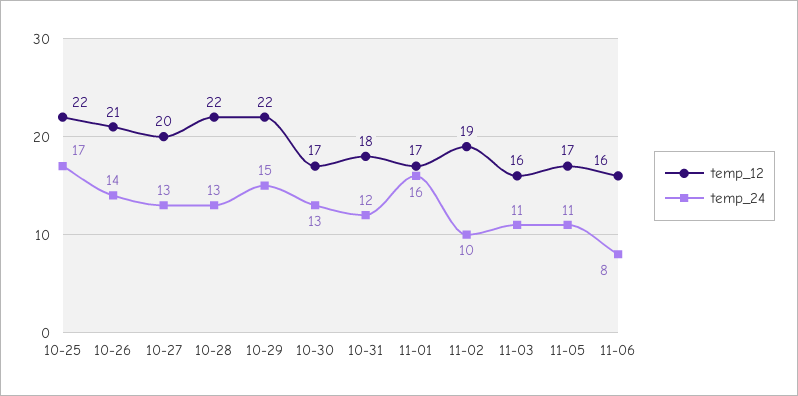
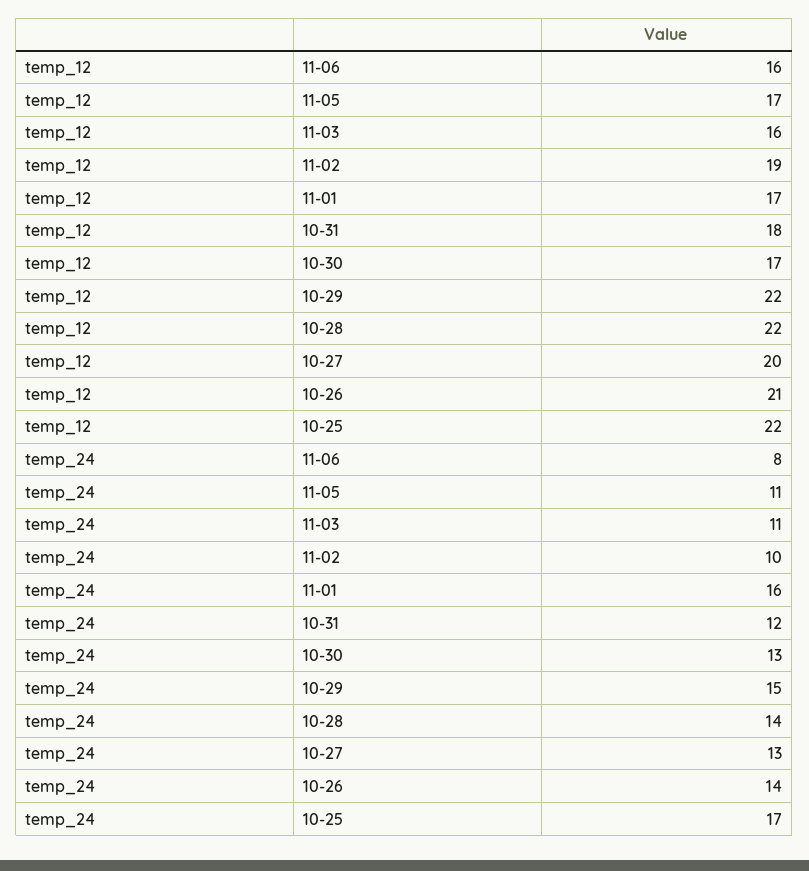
  {
    "temp_12": {
      "10-25": 22,
      "10-26": 21,
      "10-27": 20,
      "10-28": 22,
      "10-29": 22,
      "10-30": 17,
      "10-31": 18,
      "11-01": 17,
      "11-02": 19,
      "11-03": 16,
      "11-05": 17,
      "11-06": 16
    },
    "temp_24": {
      "10-25": 17,
      "10-26": 14,
      "10-27": 13,
-     "10-28": 13,
+     "10-28": 14,
      "10-29": 15,
      "10-30": 13,
      "10-31": 12,
      "11-01": 16,
      "11-02": 10,
      "11-03": 11,
      "11-05": 11,
      "11-06": 8
    }
  }

